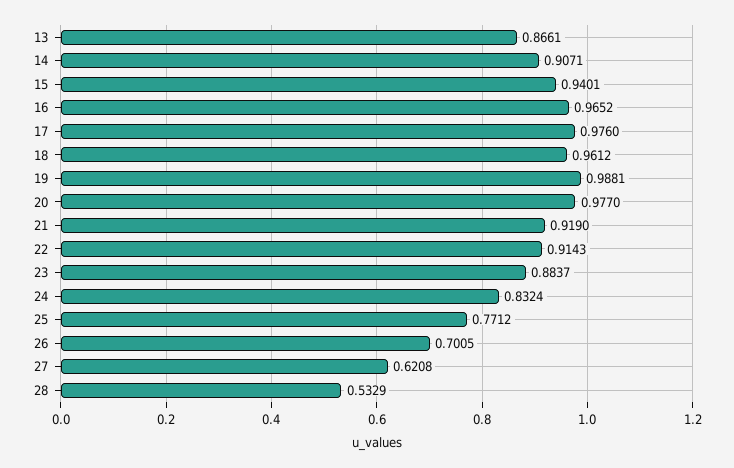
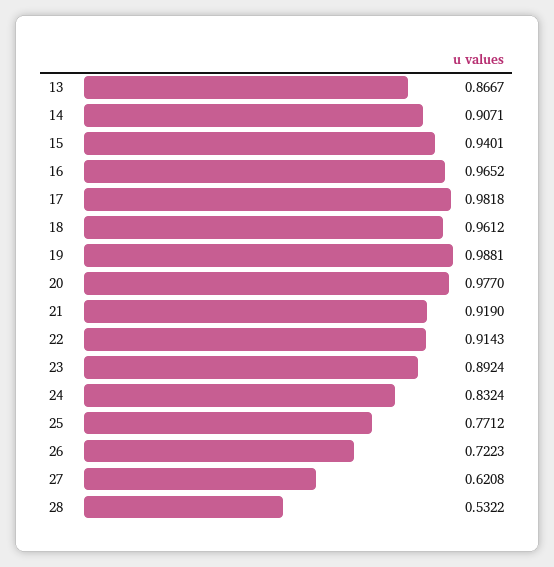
  {
-   "13": 0.8661,
+   "13": 0.8667,
    "14": 0.9071,
    "15": 0.9401,
    "16": 0.9652,
-   "17": 0.976,
+   "17": 0.9818,
    "18": 0.9612,
    "19": 0.9881,
    "20": 0.977,
    "21": 0.919,
    "22": 0.9143,
-   "23": 0.8837,
+   "23": 0.8924,
    "24": 0.8324,
    "25": 0.7712,
-   "26": 0.7005,
+   "26": 0.7223,
    "27": 0.6208,
-   "28": 0.5329
+   "28": 0.5322
  }

